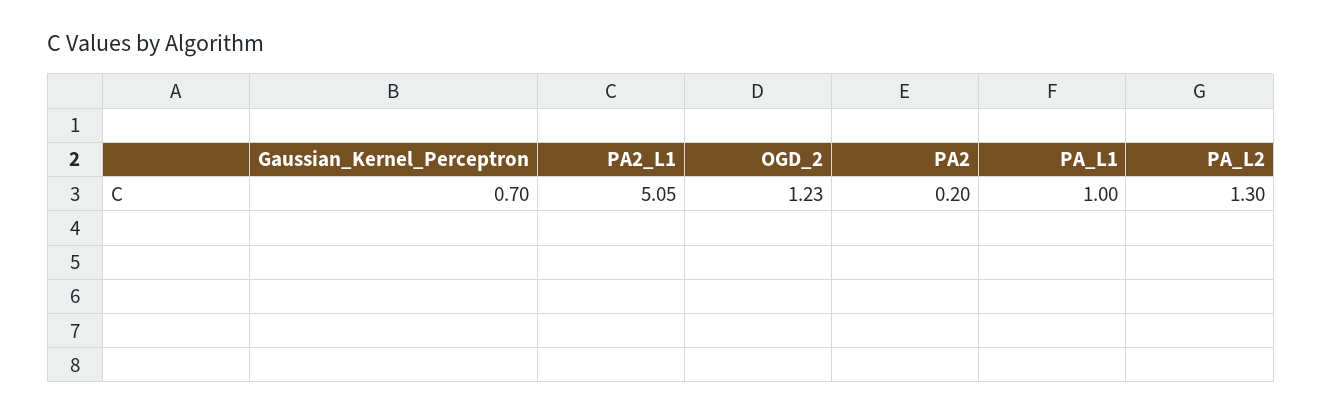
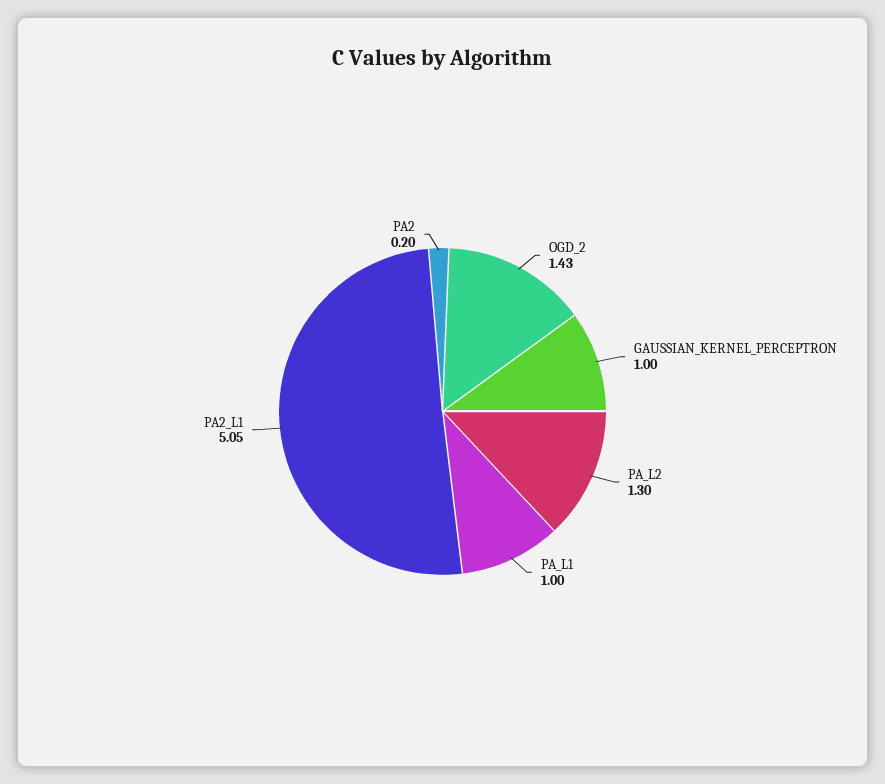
  {
-   "Gaussian_Kernel_Perceptron": 0.7,
+   "Gaussian_Kernel_Perceptron": 1,
    "PA2_L1": 5.05,
-   "OGD_2": 1.23,
+   "OGD_2": 1.43,
    "PA2": 0.2,
    "PA_L1": 1,
    "PA_L2": 1.3
  }

